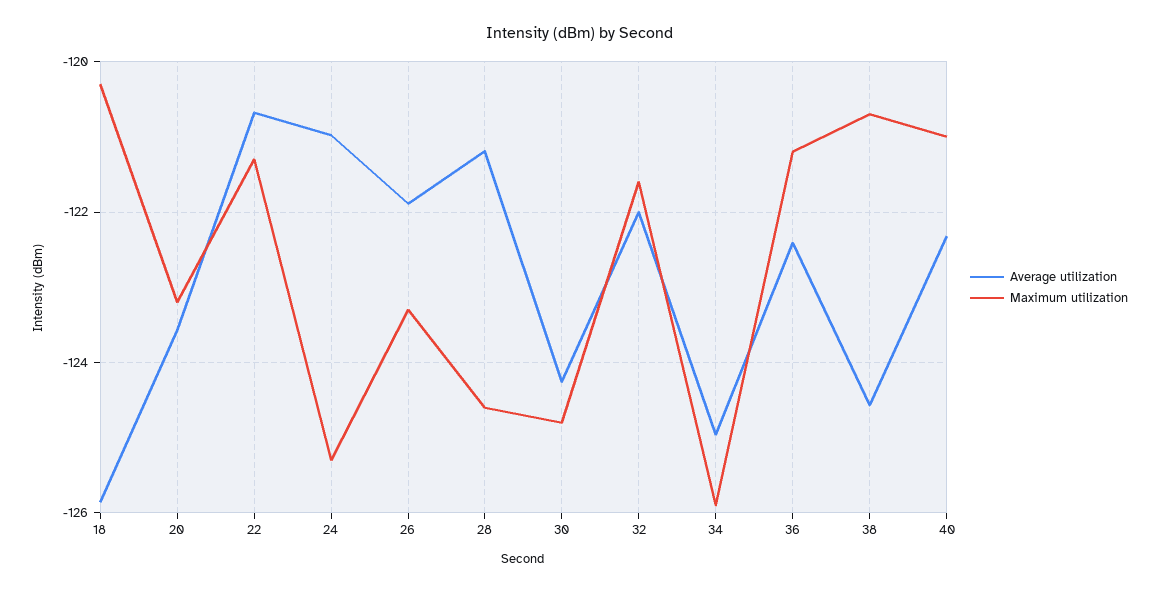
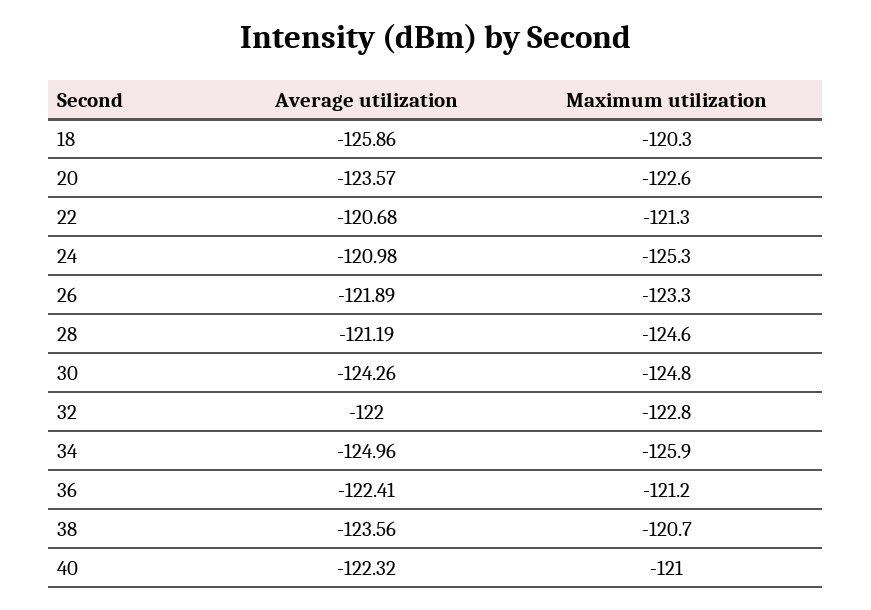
  {
    "Average utilization": {
      "18": -125.86,
      "20": -123.57,
      "22": -120.68,
      "24": -120.98,
      "26": -121.89,
      "28": -121.19,
      "30": -124.26,
      "32": -122,
      "34": -124.96,
      "36": -122.41,
-     "38": -124.6,
+     "38": -123.56,
      "40": -122.32
    },
    "Maximum utilization": {
      "18": -120.3,
-     "20": -123.2,
+     "20": -122.6,
      "22": -121.3,
      "24": -125.3,
      "26": -123.3,
      "28": -124.6,
      "30": -124.8,
-     "32": -121.6,
+     "32": -122.8,
      "34": -125.9,
      "36": -121.2,
      "38": -120.7,
      "40": -121
    }
  }

